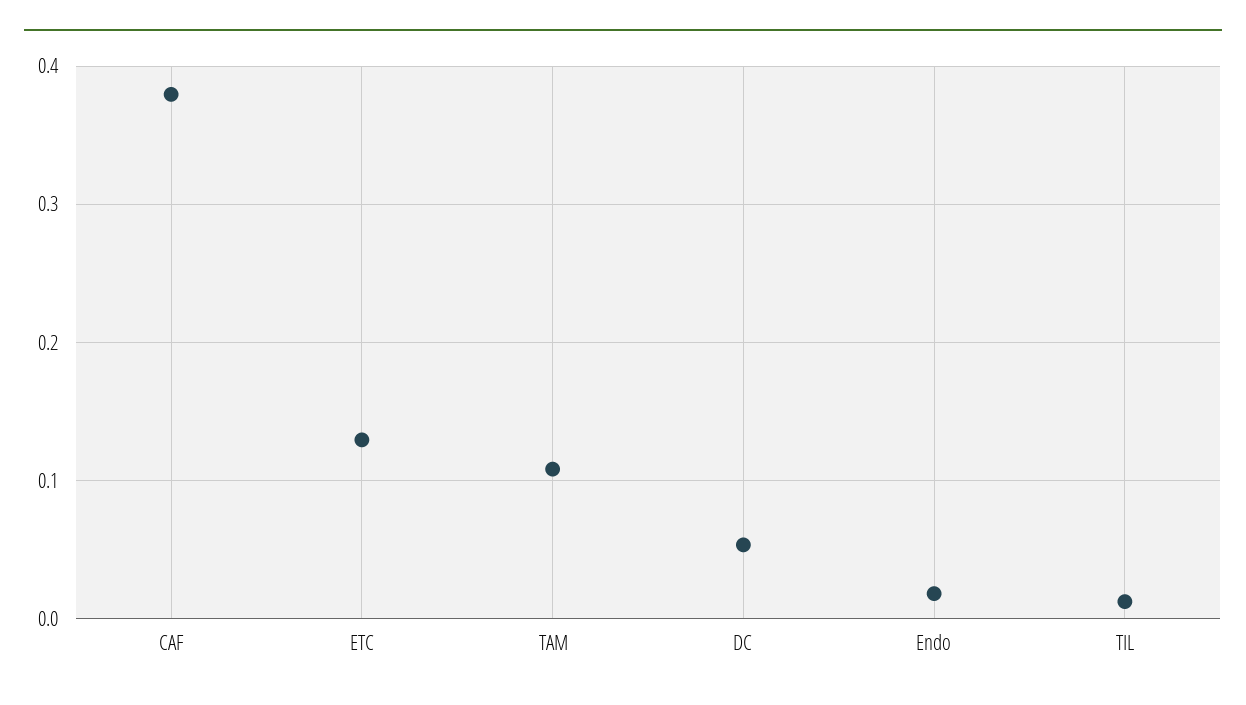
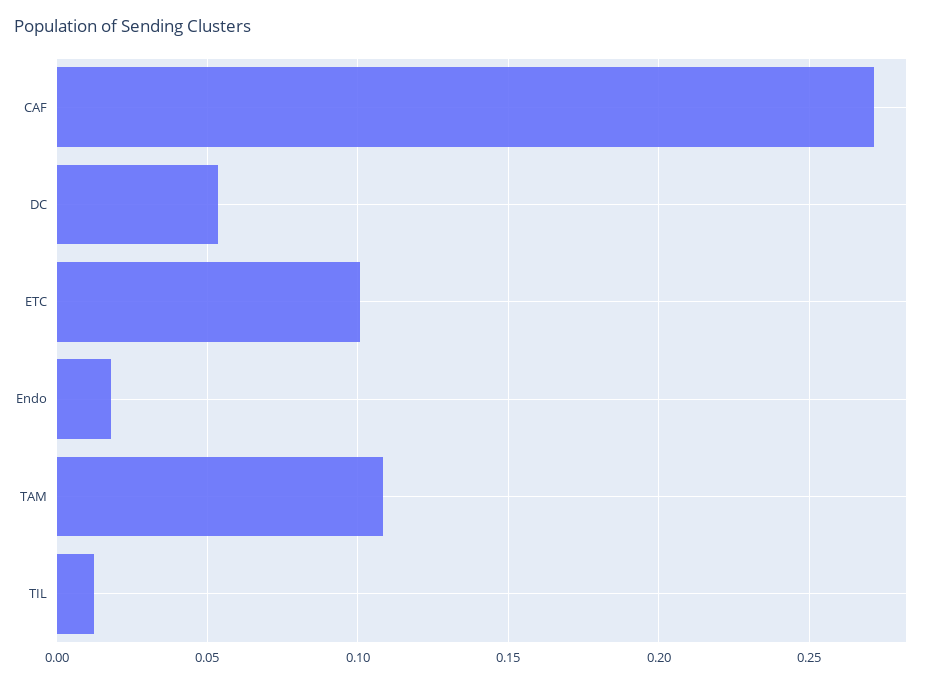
  {
-   "CAF": 0.38,
+   "CAF": 0.27,
-   "ETC": 0.13,
+   "ETC": 0.1,
    "TAM": 0.11,
    "DC": 0.055,
    "Endo": 0.02,
    "TIL": 0.01
  }

